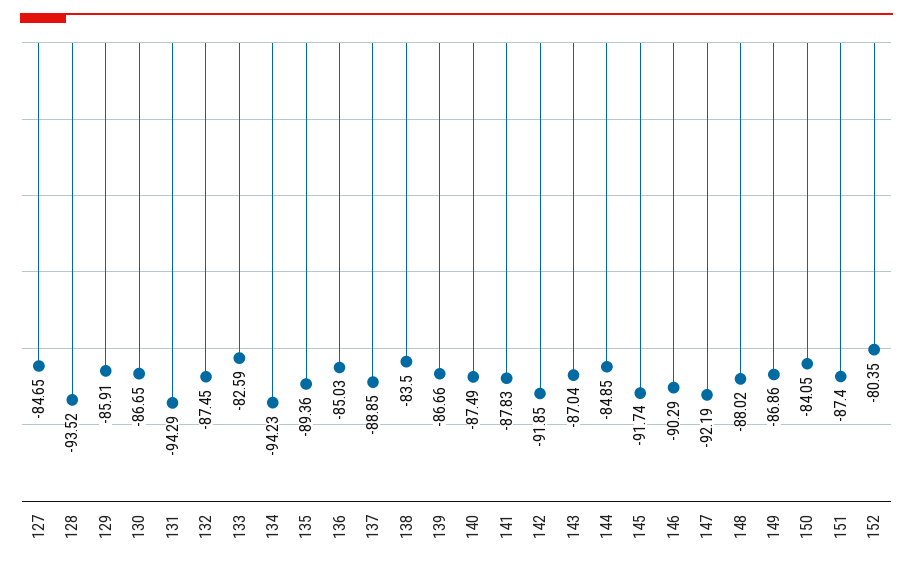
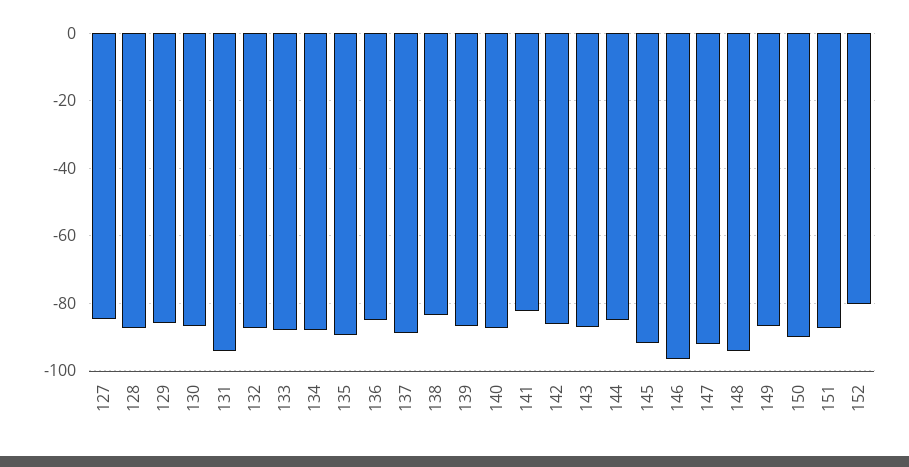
  {
    "127": -84.65,
-   "128": -93.52,
+   "128": -88,
    "129": -85.91,
    "130": -86.65,
    "131": -94.29,
    "132": -87.45,
-   "133": -82.59,
+   "133": -88,
-   "134": -94.23,
+   "134": -88,
    "135": -89.36,
    "136": -85.03,
    "137": -88.85,
    "138": -83.5,
    "139": -86.66,
    "140": -87.49,
-   "141": -87.83,
+   "141": -82,
-   "142": -91.85,
+   "142": -86,
    "143": -87.04,
    "144": -84.85,
    "145": -91.74,
-   "146": -90.29,
+   "146": -96,
    "147": -92.19,
-   "148": -88.02,
+   "148": -94,
    "149": -86.86,
-   "150": -84.05,
+   "150": -90,
    "151": -87.4,
    "152": -80.35
  }

